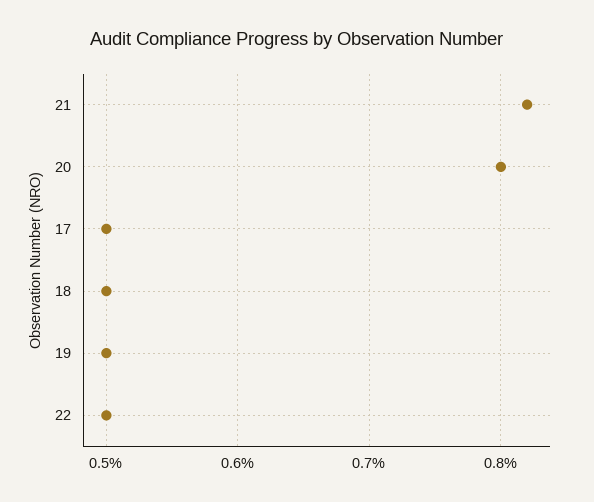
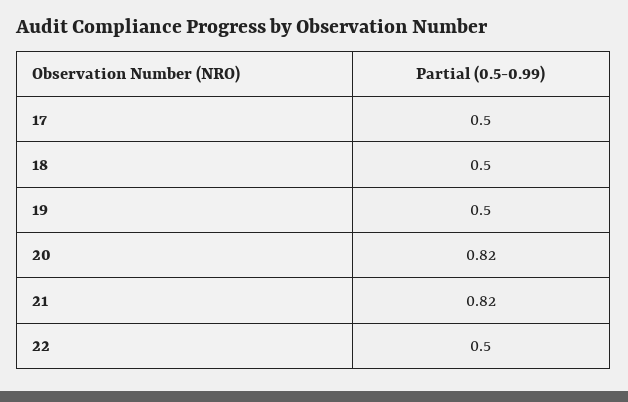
  {
    "21": 0.82,
-   "20": 0.8,
+   "20": 0.82,
    "17": 0.5,
    "18": 0.5,
    "19": 0.5,
    "22": 0.5
  }

